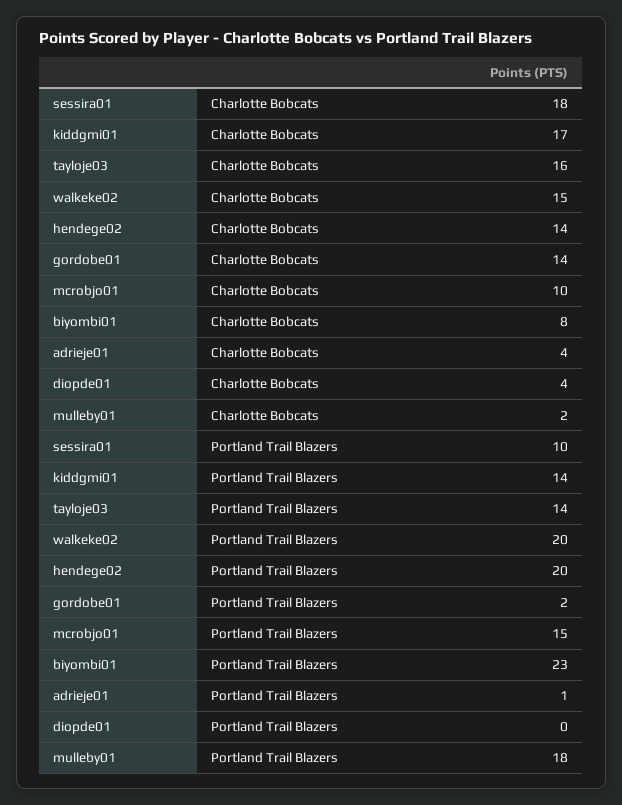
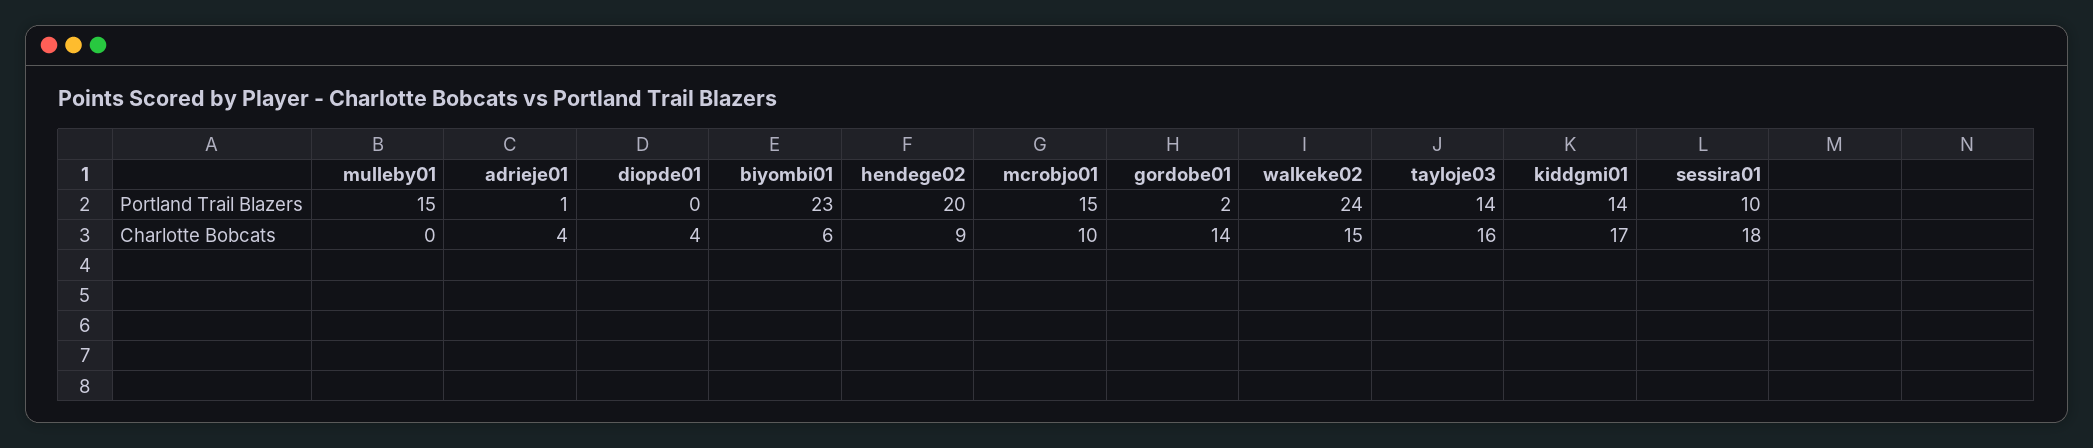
  {
    "sessira01": {
      "Charlotte Bobcats": 18,
      "Portland Trail Blazers": 10
    },
    "kiddgmi01": {
      "Charlotte Bobcats": 17,
      "Portland Trail Blazers": 14
    },
    "tayloje03": {
      "Charlotte Bobcats": 16,
      "Portland Trail Blazers": 14
    },
    "walkeke02": {
      "Charlotte Bobcats": 15,
-     "Portland Trail Blazers": 20
+     "Portland Trail Blazers": 24
    },
    "hendege02": {
-     "Charlotte Bobcats": 14,
+     "Charlotte Bobcats": 9,
      "Portland Trail Blazers": 20
    },
    "gordobe01": {
      "Charlotte Bobcats": 14,
      "Portland Trail Blazers": 2
    },
    "mcrobjo01": {
      "Charlotte Bobcats": 10,
      "Portland Trail Blazers": 15
    },
    "biyombi01": {
-     "Charlotte Bobcats": 8,
+     "Charlotte Bobcats": 6,
      "Portland Trail Blazers": 23
    },
    "adrieje01": {
      "Charlotte Bobcats": 4,
      "Portland Trail Blazers": 1
    },
    "diopde01": {
      "Charlotte Bobcats": 4,
      "Portland Trail Blazers": 0
    },
    "mulleby01": {
-     "Charlotte Bobcats": 2,
+     "Charlotte Bobcats": 0,
-     "Portland Trail Blazers": 18
+     "Portland Trail Blazers": 15
    }
  }

